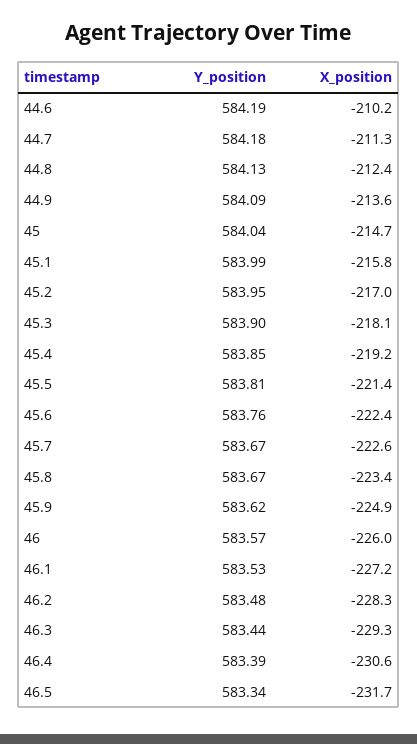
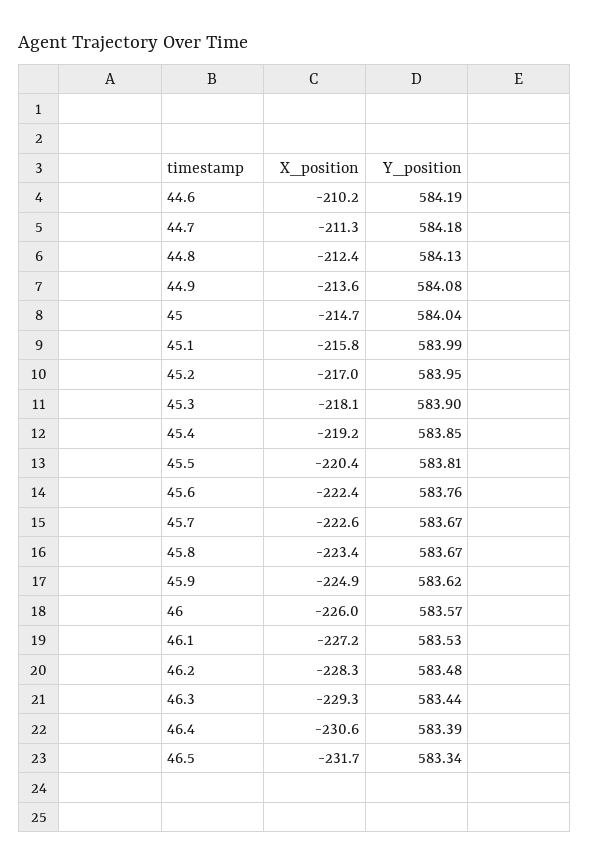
  {
    "Y_position": {
      "44.6": 584.19,
      "44.7": 584.18,
      "44.8": 584.13,
-     "44.9": 584.09,
+     "44.9": 584.08,
      "45": 584.04,
      "45.1": 583.99,
      "45.2": 583.95,
      "45.3": 583.9,
      "45.4": 583.85,
      "45.5": 583.81,
      "45.6": 583.76,
      "45.7": 583.67,
      "45.8": 583.67,
      "45.9": 583.62,
      "46": 583.57,
      "46.1": 583.53,
      "46.2": 583.48,
      "46.3": 583.44,
      "46.4": 583.39,
      "46.5": 583.34
    },
    "X_position": {
      "44.6": -210.2,
      "44.7": -211.3,
      "44.8": -212.4,
      "44.9": -213.6,
      "45": -214.7,
      "45.1": -215.8,
      "45.2": -217,
      "45.3": -218.1,
      "45.4": -219.2,
-     "45.5": -221.4,
+     "45.5": -220.4,
      "45.6": -222.4,
      "45.7": -222.6,
      "45.8": -223.4,
      "45.9": -224.9,
      "46": -226,
      "46.1": -227.2,
      "46.2": -228.3,
      "46.3": -229.3,
      "46.4": -230.6,
      "46.5": -231.7
    }
  }

